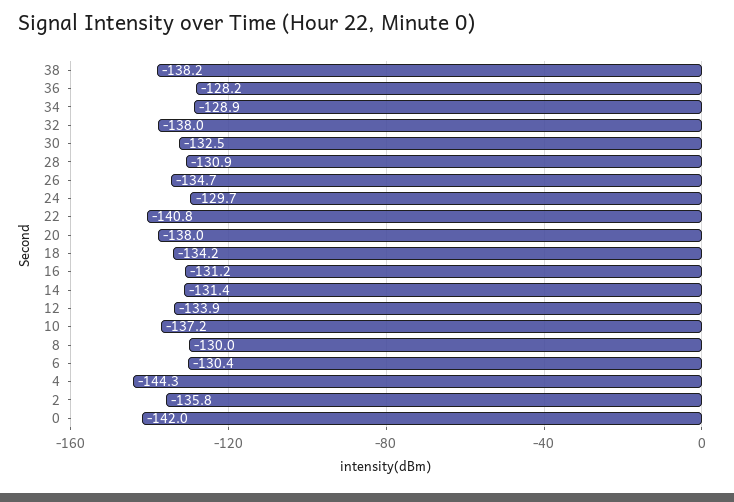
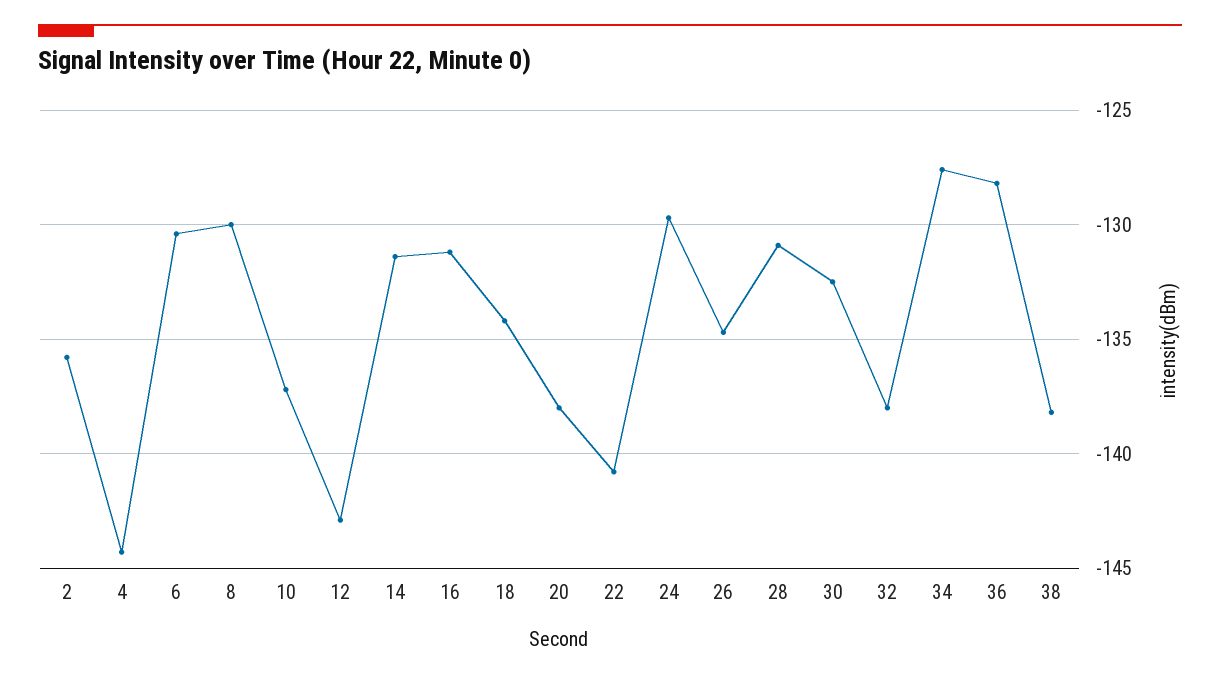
  {
    "38": -138.2,
    "36": -128.2,
-   "34": -128.9,
+   "34": -127.5,
    "32": -138,
    "30": -132.5,
    "28": -130.9,
    "26": -134.7,
    "24": -129.7,
    "22": -140.8,
    "20": -138,
    "18": -134.2,
    "16": -131.2,
    "14": -131.4,
-   "12": -133.9,
+   "12": -143,
    "10": -137.2,
    "8": -130,
    "6": -130.4,
    "4": -144.3,
-   "2": -135.8,
+   "2": -135.8
-   "0": -142
  }

